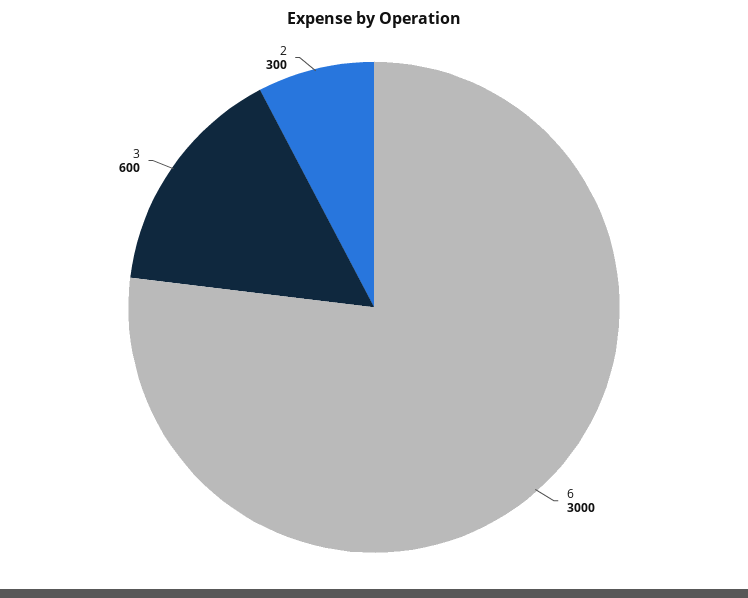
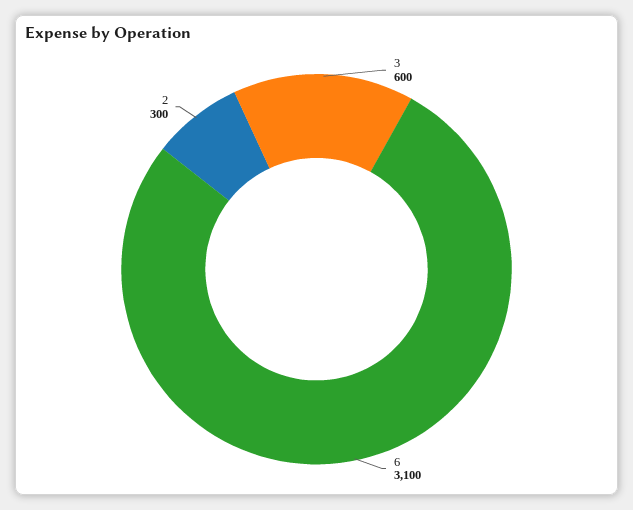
  {
-   "6": 3000,
+   "6": 3100,
    "3": 600,
    "2": 300
  }

